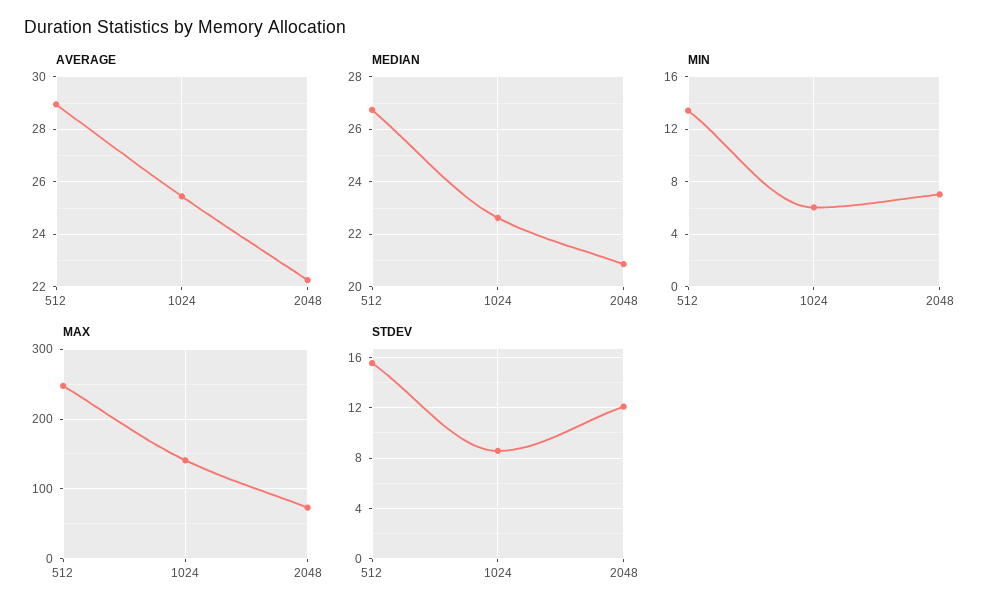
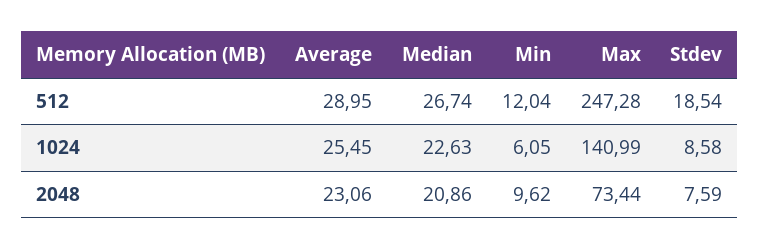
  {
    "AVERAGE": {
      "512": 28.95,
      "1024": 25.45,
-     "2048": 22.25
+     "2048": 23.06
    },
    "MEDIAN": {
      "512": 26.74,
      "1024": 22.63,
      "2048": 20.86
    },
    "MIN": {
-     "512": 13.5,
+     "512": 12.04,
      "1024": 6.05,
-     "2048": 7
+     "2048": 9.62
    },
    "MAX": {
      "512": 247.28,
      "1024": 140.99,
      "2048": 73.44
    },
    "STDEV": {
-     "512": 15.5,
+     "512": 18.54,
      "1024": 8.58,
-     "2048": 12
+     "2048": 7.59
    }
  }

